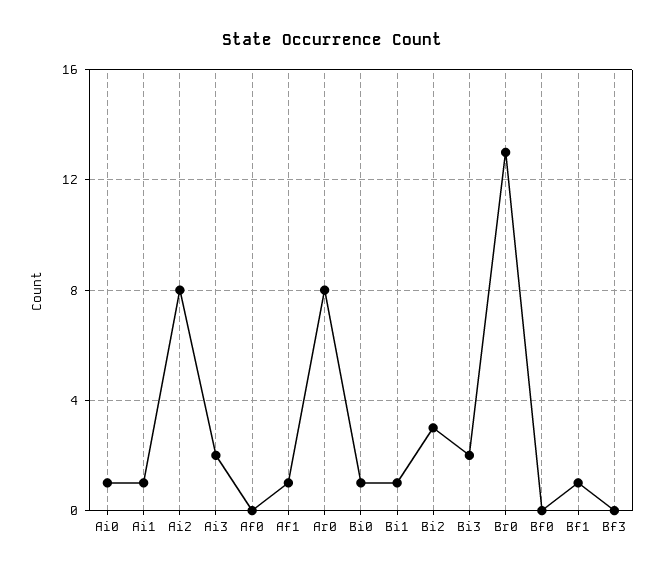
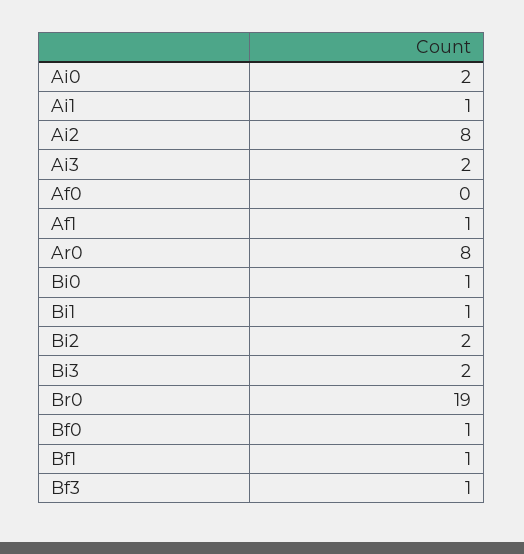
  {
-   "Ai0": 1,
+   "Ai0": 2,
    "Ai1": 1,
    "Ai2": 8,
    "Ai3": 2,
    "Af0": 0,
    "Af1": 1,
    "Ar0": 8,
    "Bi0": 1,
    "Bi1": 1,
-   "Bi2": 3,
+   "Bi2": 2,
    "Bi3": 2,
-   "Br0": 13,
+   "Br0": 19,
-   "Bf0": 0,
+   "Bf0": 1,
    "Bf1": 1,
-   "Bf3": 0
+   "Bf3": 1
  }

